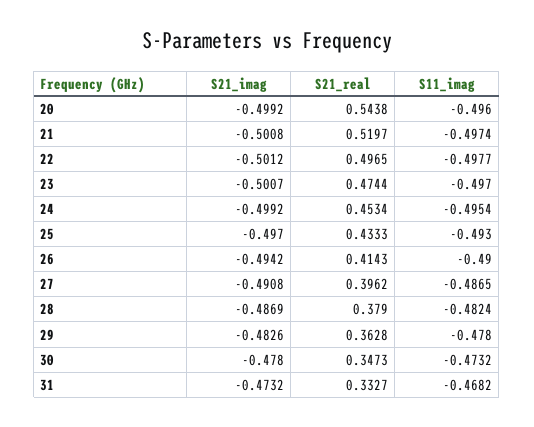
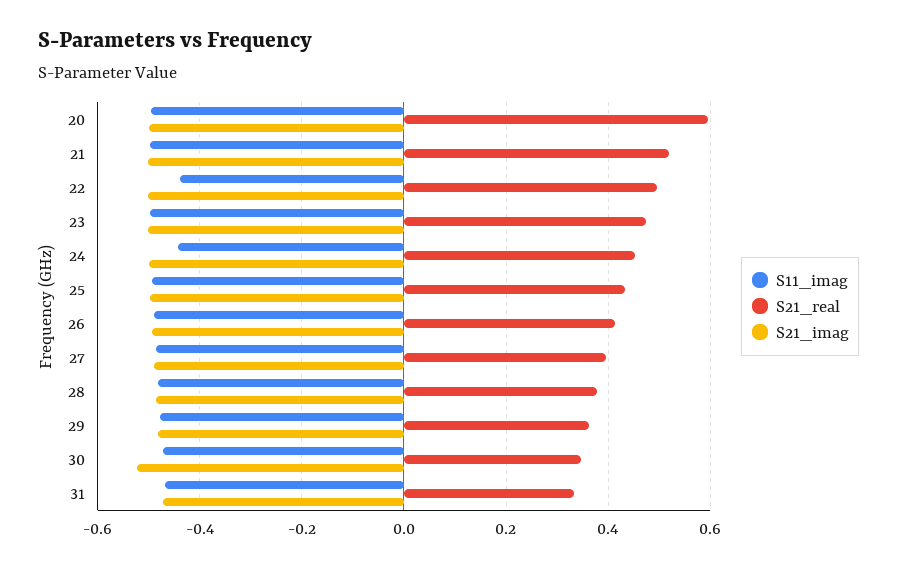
  {
    "S21_imag": {
      "20": -0.4992,
      "21": -0.5008,
      "22": -0.5012,
      "23": -0.5007,
      "24": -0.4992,
      "25": -0.497,
      "26": -0.4942,
      "27": -0.4908,
      "28": -0.4869,
      "29": -0.4826,
-     "30": -0.478,
+     "30": -0.52,
      "31": -0.4732
    },
    "S21_real": {
-     "20": 0.5438,
+     "20": 0.6,
      "21": 0.5197,
      "22": 0.4965,
      "23": 0.4744,
      "24": 0.4534,
      "25": 0.4333,
      "26": 0.4143,
      "27": 0.3962,
      "28": 0.379,
      "29": 0.3628,
      "30": 0.3473,
      "31": 0.3327
    },
    "S11_imag": {
      "20": -0.496,
      "21": -0.4974,
-     "22": -0.4977,
+     "22": -0.44,
      "23": -0.497,
-     "24": -0.4954,
+     "24": -0.44,
      "25": -0.493,
      "26": -0.49,
      "27": -0.4865,
      "28": -0.4824,
      "29": -0.478,
      "30": -0.4732,
      "31": -0.4682
    }
  }

